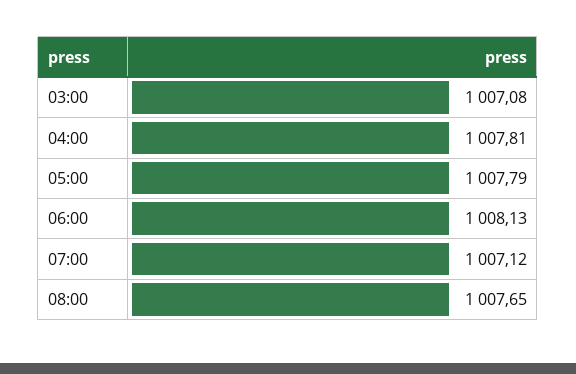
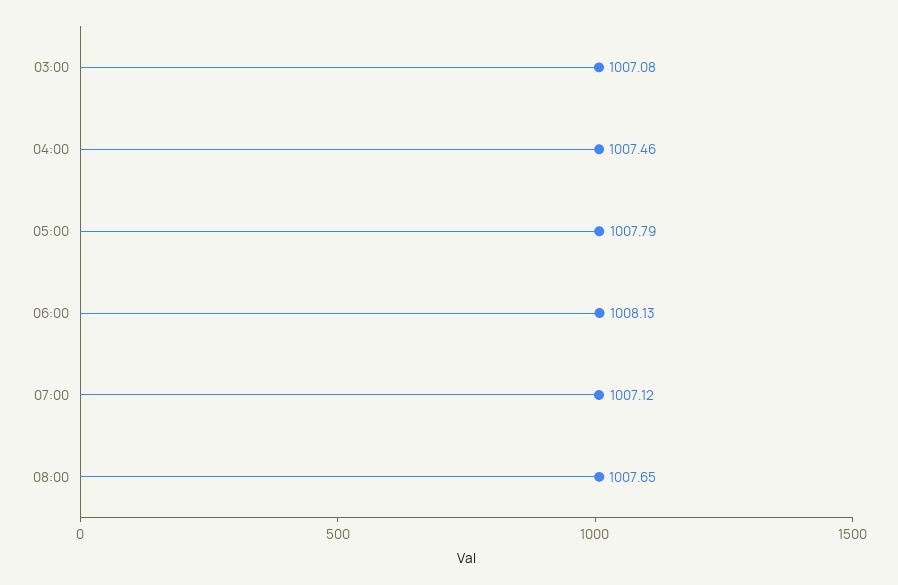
  {
    "03:00": 1007.08,
-   "04:00": 1007.81,
+   "04:00": 1007.46,
    "05:00": 1007.79,
    "06:00": 1008.13,
    "07:00": 1007.12,
    "08:00": 1007.65
  }

